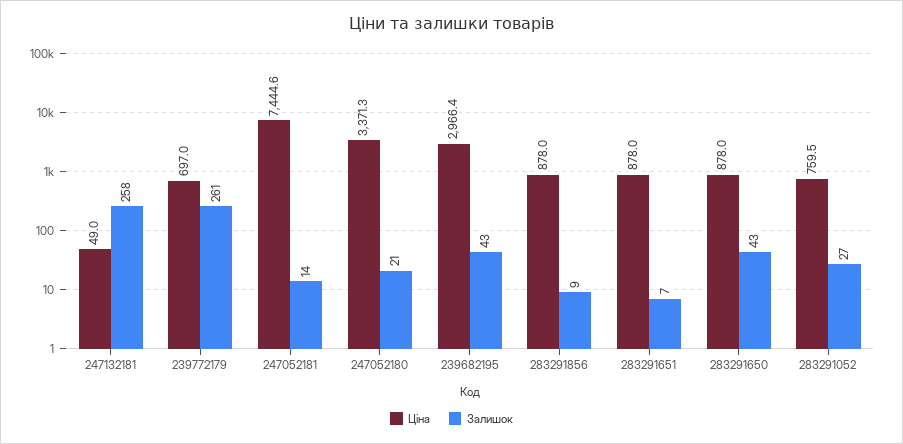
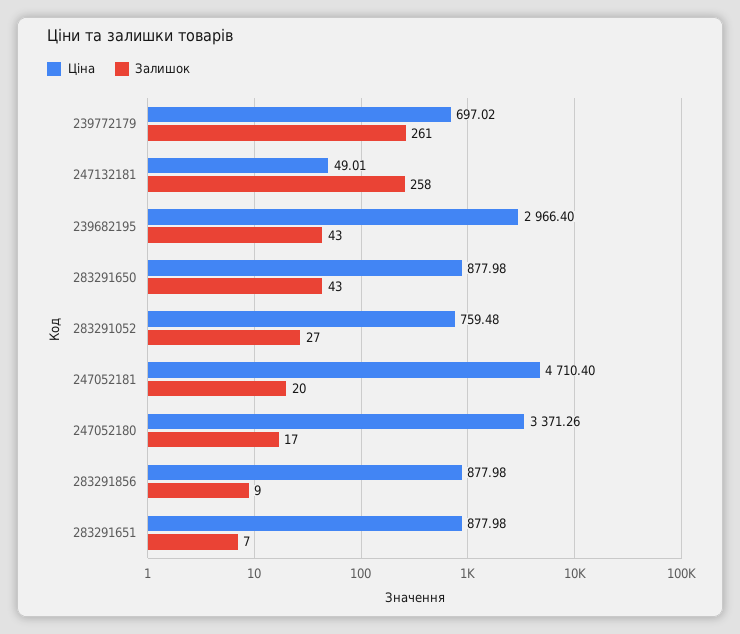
  {
    "Ціна": {
      "247132181": 49.01,
      "239772179": 697.02,
-     "247052181": 7444.6,
+     "247052181": 4710.4,
      "247052180": 3371.26,
      "239682195": 2966.4,
      "283291856": 877.98,
      "283291651": 877.98,
      "283291650": 877.98,
      "283291052": 759.48
    },
    "Залишок": {
      "247132181": 258,
      "239772179": 261,
-     "247052181": 14,
+     "247052181": 20,
-     "247052180": 21,
+     "247052180": 17,
      "239682195": 43,
      "283291856": 9,
      "283291651": 7,
      "283291650": 43,
      "283291052": 27
    }
  }

